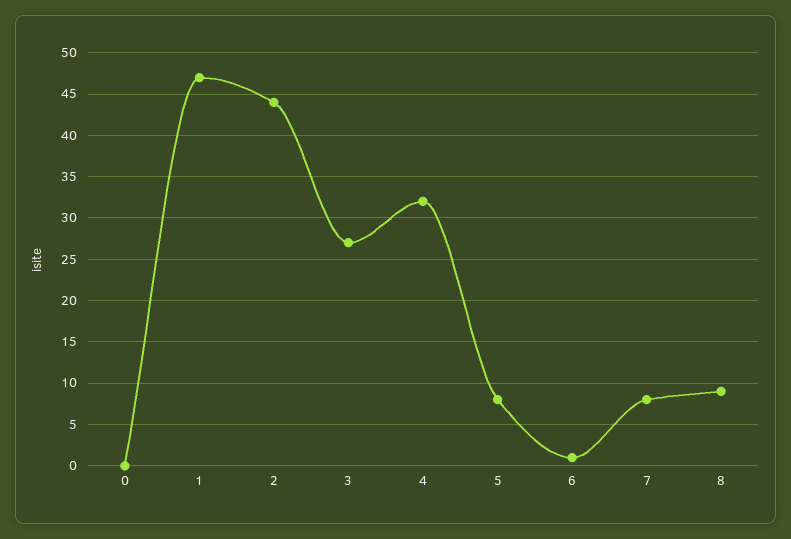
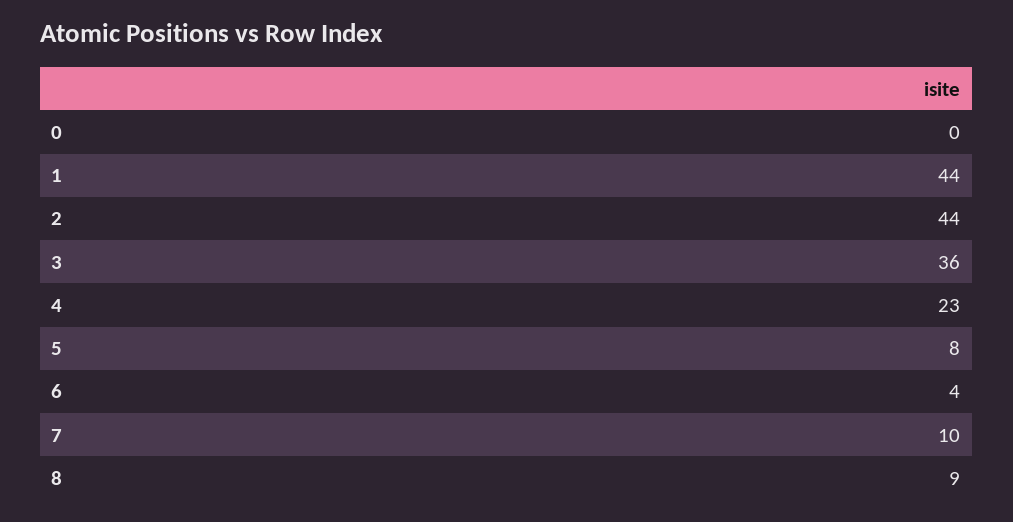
  {
    "0": 0,
-   "1": 47,
+   "1": 44,
    "2": 44,
-   "3": 27,
+   "3": 36,
-   "4": 32,
+   "4": 23,
    "5": 8,
-   "6": 1,
+   "6": 4,
-   "7": 8,
+   "7": 10,
    "8": 9
  }

